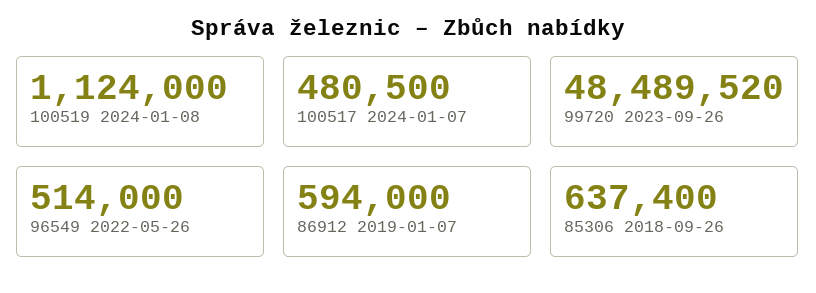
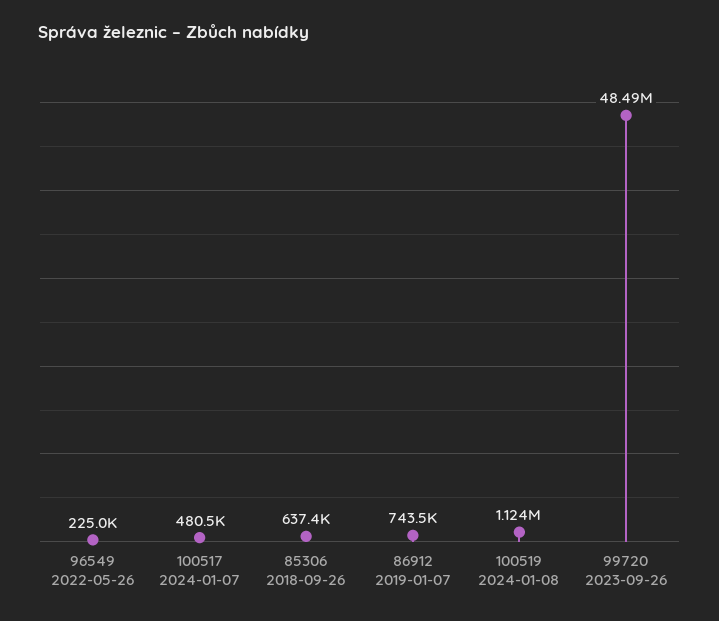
  {
    "100519 2024-01-08": 1124000,
    "100517 2024-01-07": 480500,
    "99720 2023-09-26": 48489520,
-   "96549 2022-05-26": 514000,
+   "96549 2022-05-26": 225000,
-   "86912 2019-01-07": 594000,
+   "86912 2019-01-07": 743500,
    "85306 2018-09-26": 637400
  }

